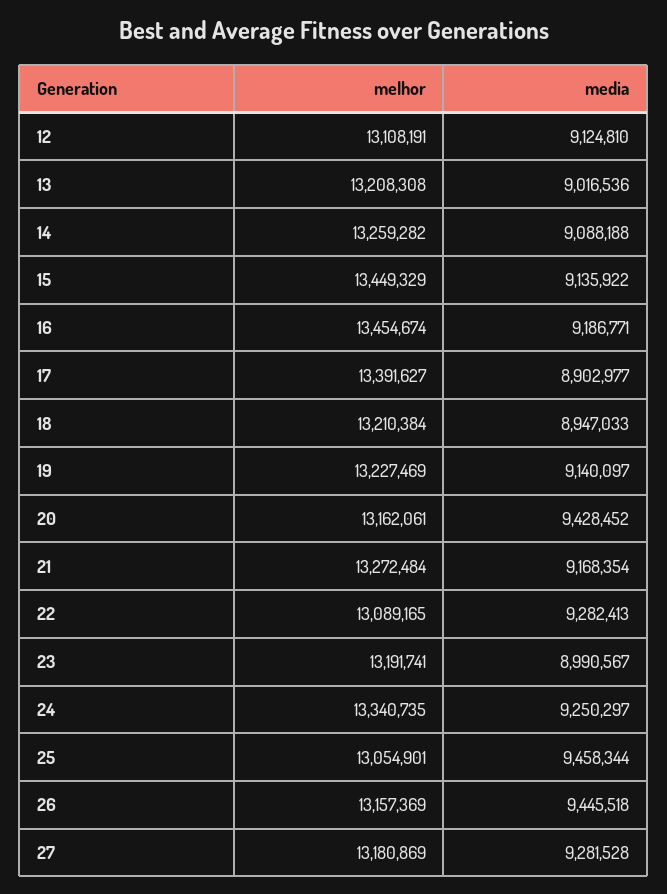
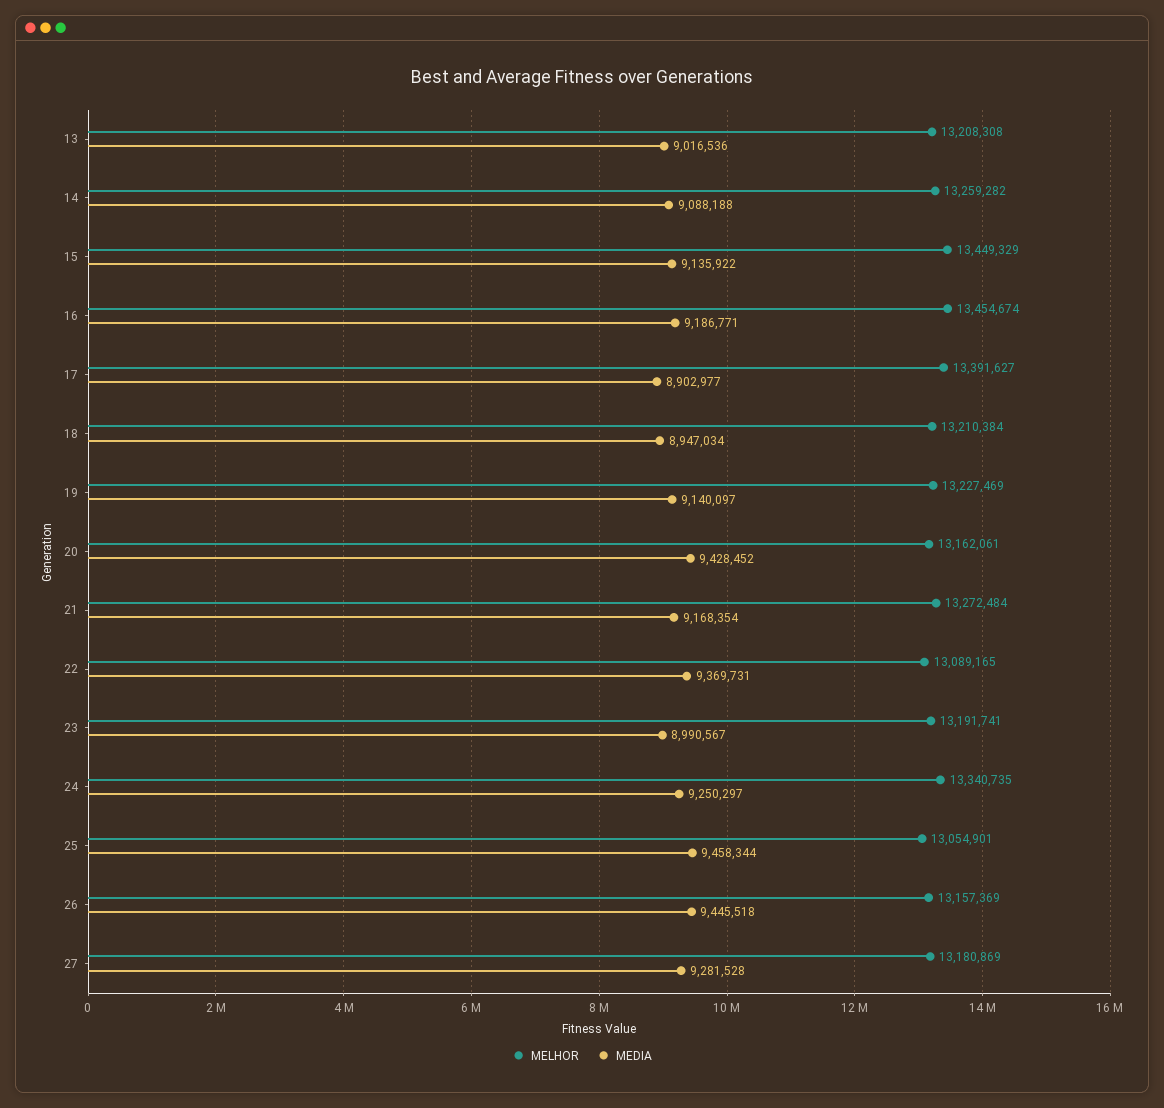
  {
    "melhor": {
-     "12": 13108191,
      "13": 13208308,
      "14": 13259282,
      "15": 13449329,
      "16": 13454674,
      "17": 13391627,
      "18": 13210384,
      "19": 13227469,
      "20": 13162061,
      "21": 13272484,
      "22": 13089165,
      "23": 13191741,
      "24": 13340735,
      "25": 13054901,
      "26": 13157369,
      "27": 13180869
    },
    "media": {
-     "12": 9124810,
      "13": 9016536,
      "14": 9088188,
      "15": 9135922,
      "16": 9186771,
      "17": 8902977,
-     "18": 8947033,
+     "18": 8947034,
      "19": 9140097,
      "20": 9428452,
      "21": 9168354,
-     "22": 9282413,
+     "22": 9369731,
      "23": 8990567,
      "24": 9250297,
      "25": 9458344,
      "26": 9445518,
      "27": 9281528
    }
  }

